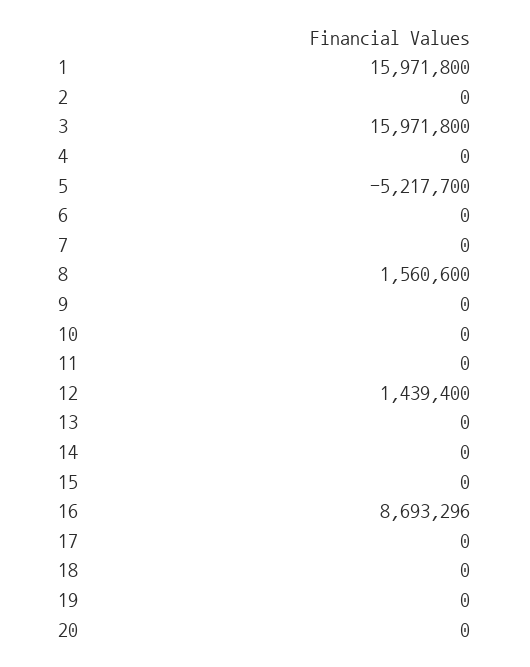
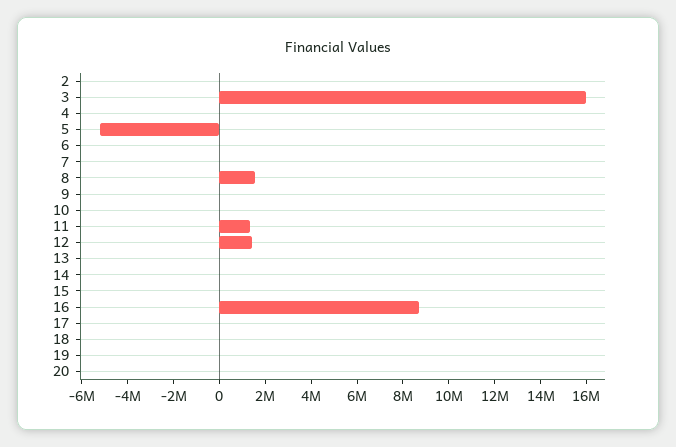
  {
-   "1": 15971800,
    "2": 0,
    "3": 15971800,
    "4": 0,
    "5": -5217700,
    "6": 0,
    "7": 0,
    "8": 1560600,
    "9": 0,
    "10": 0,
-   "11": 0,
+   "11": 1500000,
    "12": 1439400,
    "13": 0,
    "14": 0,
    "15": 0,
    "16": 8693296,
    "17": 0,
    "18": 0,
    "19": 0,
    "20": 0
  }

